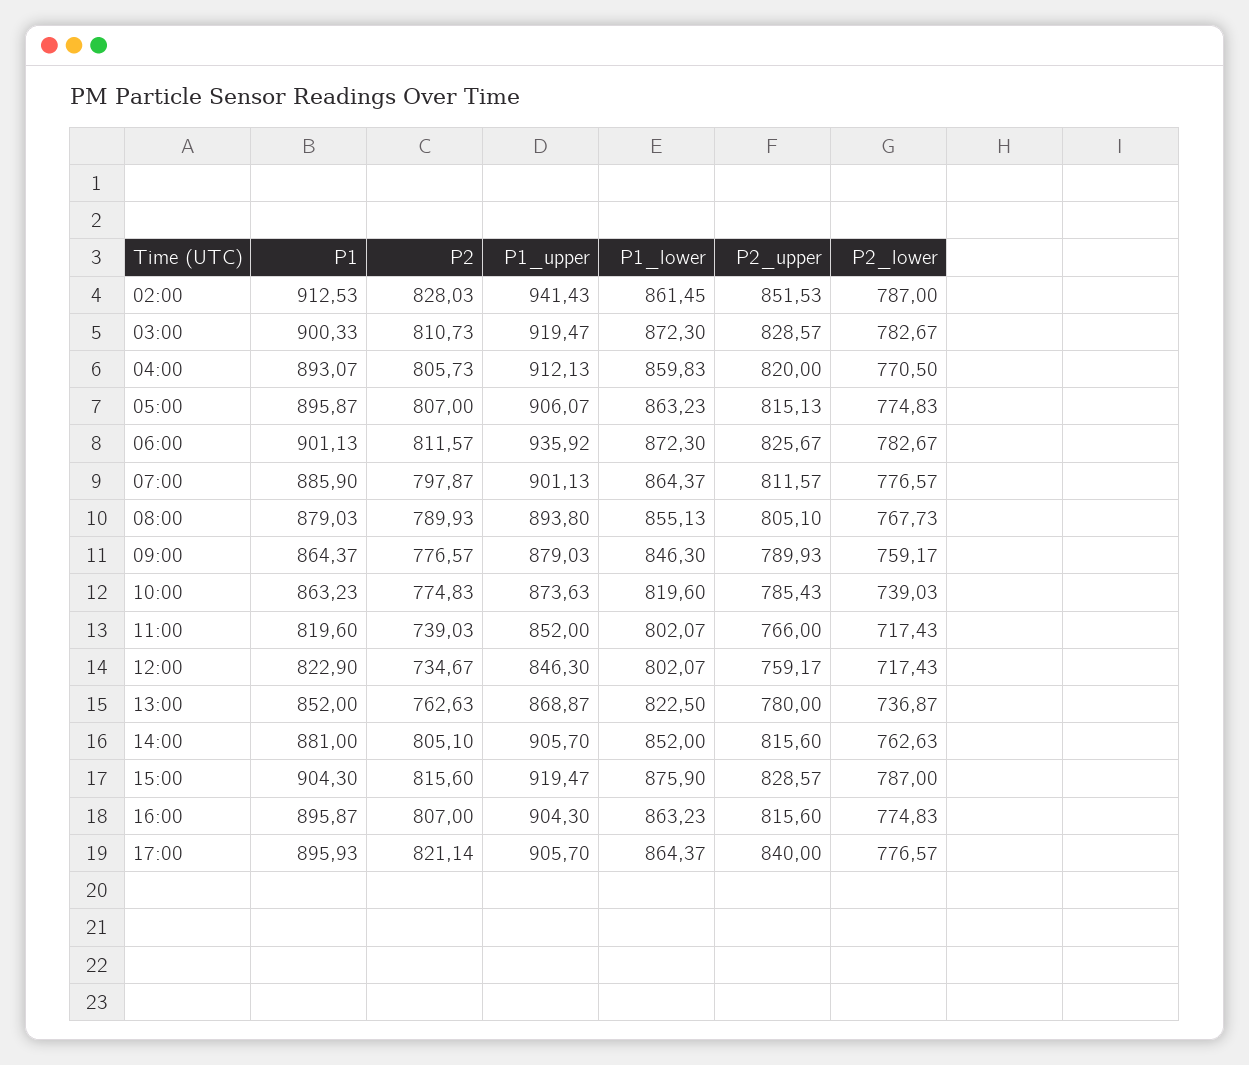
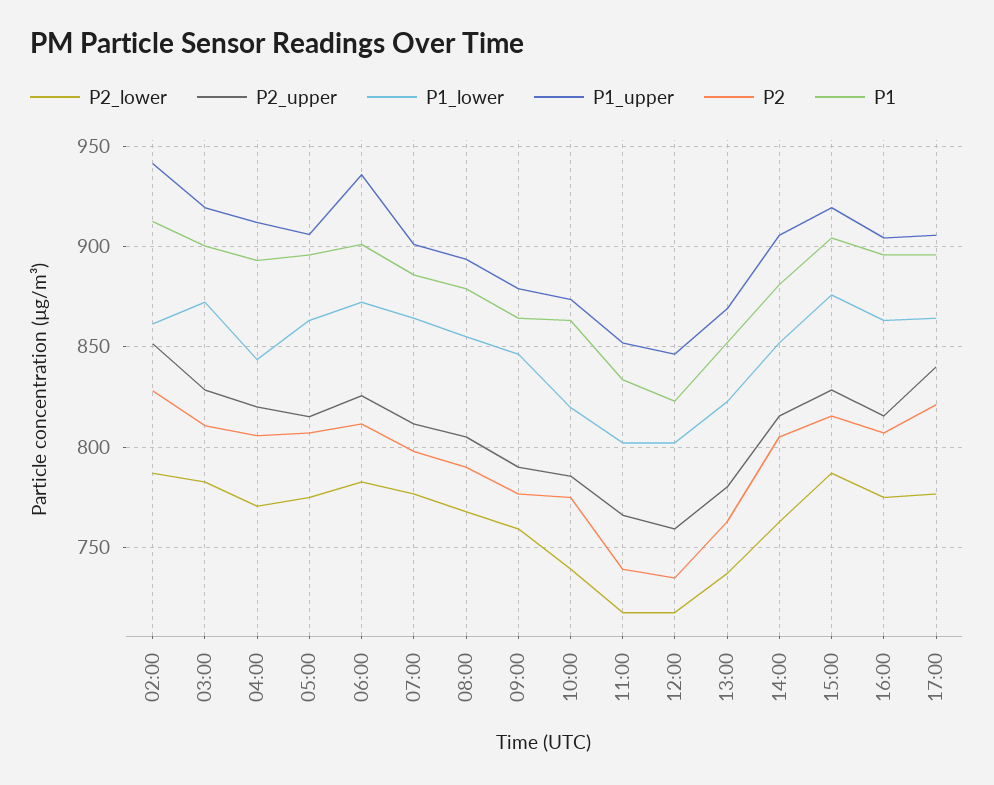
  {
    "P1": {
      "02:00": 912.53,
      "03:00": 900.33,
      "04:00": 893.07,
      "05:00": 895.87,
      "06:00": 901.13,
      "07:00": 885.9,
      "08:00": 879.03,
      "09:00": 864.37,
      "10:00": 863.23,
-     "11:00": 819.6,
+     "11:00": 835,
      "12:00": 822.9,
      "13:00": 852,
      "14:00": 881,
      "15:00": 904.3,
      "16:00": 895.87,
      "17:00": 895.93
    },
    "P2": {
      "02:00": 828.03,
      "03:00": 810.73,
      "04:00": 805.73,
      "05:00": 807,
      "06:00": 811.57,
      "07:00": 797.87,
      "08:00": 789.93,
      "09:00": 776.57,
      "10:00": 774.83,
      "11:00": 739.03,
      "12:00": 734.67,
      "13:00": 762.63,
      "14:00": 805.1,
      "15:00": 815.6,
      "16:00": 807,
      "17:00": 821.14
    },
    "P1_upper": {
      "02:00": 941.43,
      "03:00": 919.47,
      "04:00": 912.13,
      "05:00": 906.07,
      "06:00": 935.92,
      "07:00": 901.13,
      "08:00": 893.8,
      "09:00": 879.03,
      "10:00": 873.63,
      "11:00": 852,
      "12:00": 846.3,
      "13:00": 868.87,
      "14:00": 905.7,
      "15:00": 919.47,
      "16:00": 904.3,
      "17:00": 905.7
    },
    "P1_lower": {
      "02:00": 861.45,
      "03:00": 872.3,
-     "04:00": 859.83,
+     "04:00": 845,
      "05:00": 863.23,
      "06:00": 872.3,
      "07:00": 864.37,
      "08:00": 855.13,
      "09:00": 846.3,
      "10:00": 819.6,
      "11:00": 802.07,
      "12:00": 802.07,
      "13:00": 822.5,
      "14:00": 852,
      "15:00": 875.9,
      "16:00": 863.23,
      "17:00": 864.37
    },
    "P2_upper": {
      "02:00": 851.53,
      "03:00": 828.57,
      "04:00": 820,
      "05:00": 815.13,
      "06:00": 825.67,
      "07:00": 811.57,
      "08:00": 805.1,
      "09:00": 789.93,
      "10:00": 785.43,
      "11:00": 766,
      "12:00": 759.17,
      "13:00": 780,
      "14:00": 815.6,
      "15:00": 828.57,
      "16:00": 815.6,
      "17:00": 840
    },
    "P2_lower": {
      "02:00": 787,
      "03:00": 782.67,
      "04:00": 770.5,
      "05:00": 774.83,
      "06:00": 782.67,
      "07:00": 776.57,
      "08:00": 767.73,
      "09:00": 759.17,
      "10:00": 739.03,
      "11:00": 717.43,
      "12:00": 717.43,
      "13:00": 736.87,
      "14:00": 762.63,
      "15:00": 787,
      "16:00": 774.83,
      "17:00": 776.57
    }
  }

